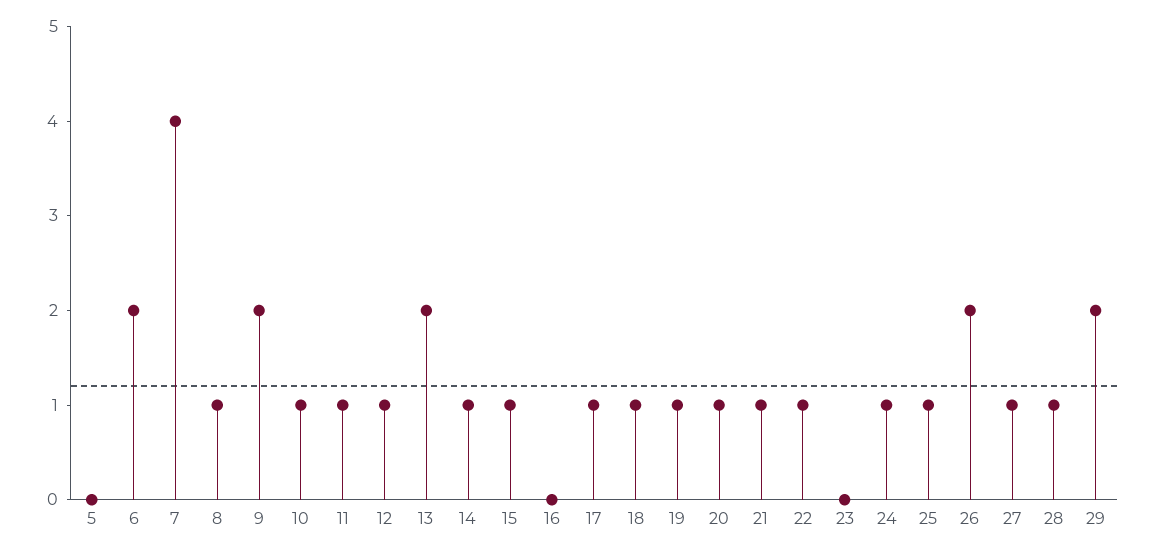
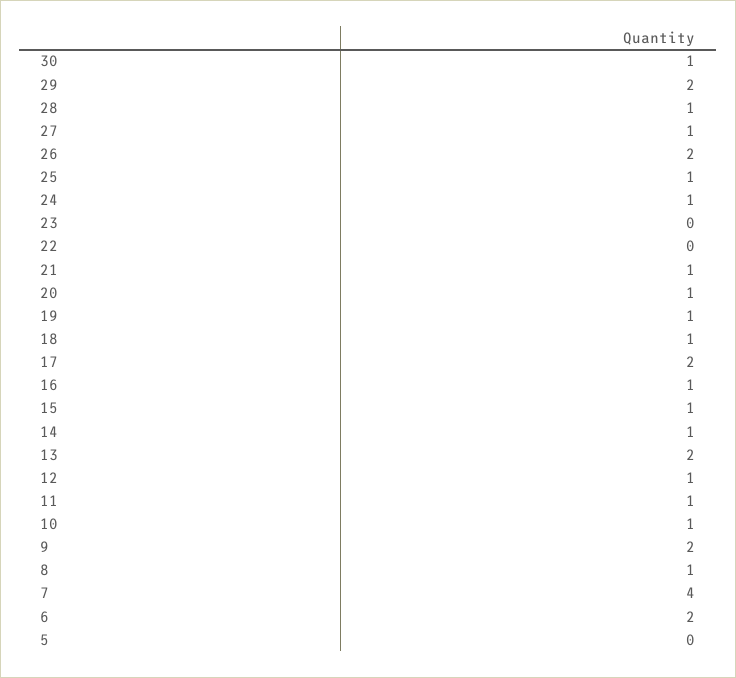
  {
    "5": 0,
    "6": 2,
    "7": 4,
    "8": 1,
    "9": 2,
    "10": 1,
    "11": 1,
    "12": 1,
    "13": 2,
    "14": 1,
    "15": 1,
-   "16": 0,
+   "16": 1,
-   "17": 1,
+   "17": 2,
    "18": 1,
    "19": 1,
    "20": 1,
    "21": 1,
-   "22": 1,
+   "22": 0,
    "23": 0,
    "24": 1,
    "25": 1,
    "26": 2,
    "27": 1,
    "28": 1,
-   "29": 2
+   "29": 2,
+   "30": 1
  }

